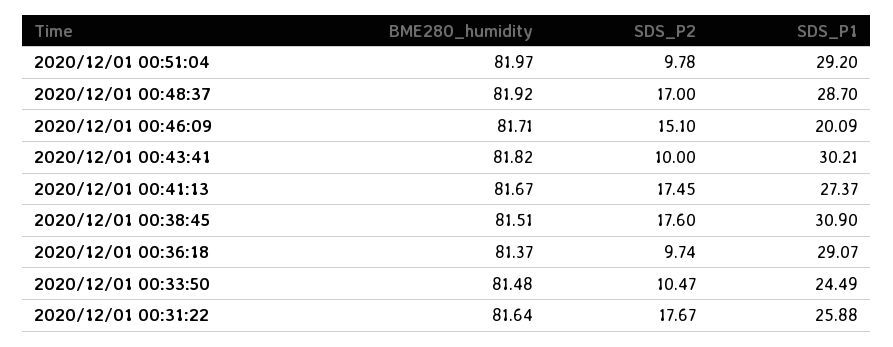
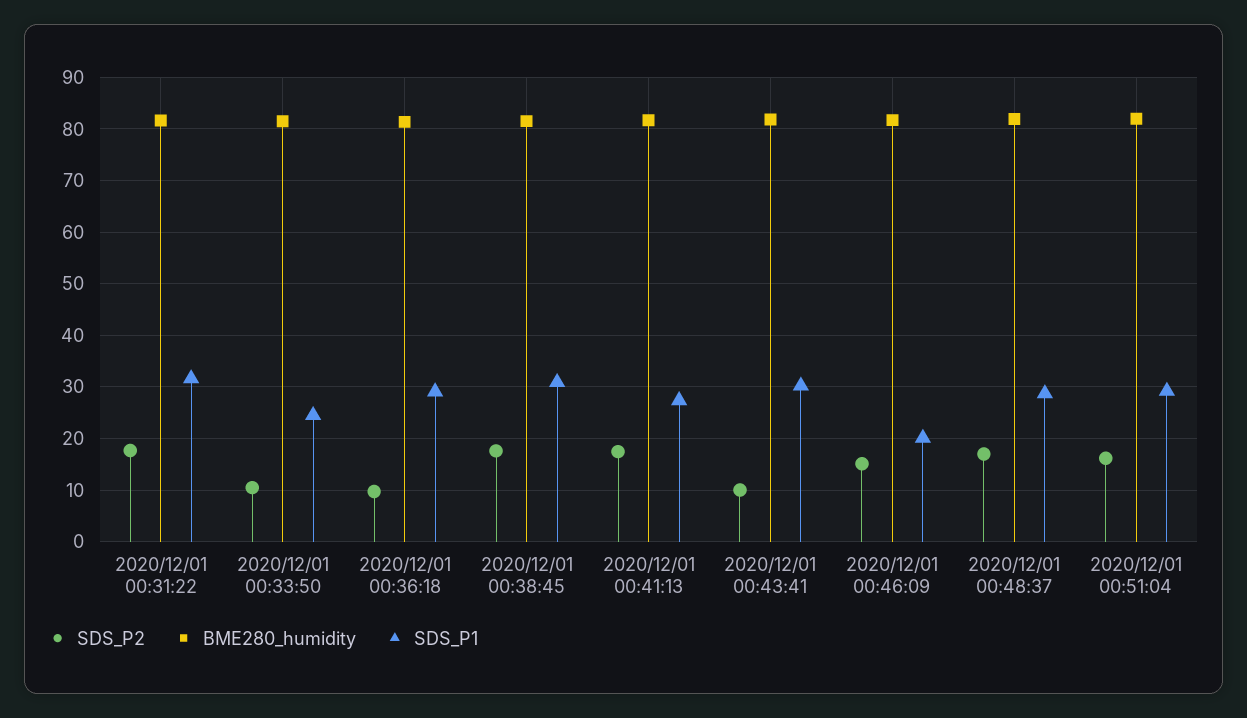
  {
    "BME280_humidity": {
      "2020/12/01 00:51:04": 81.97,
      "2020/12/01 00:48:37": 81.92,
      "2020/12/01 00:46:09": 81.71,
      "2020/12/01 00:43:41": 81.82,
      "2020/12/01 00:41:13": 81.67,
      "2020/12/01 00:38:45": 81.51,
      "2020/12/01 00:36:18": 81.37,
      "2020/12/01 00:33:50": 81.48,
      "2020/12/01 00:31:22": 81.64
    },
    "SDS_P2": {
-     "2020/12/01 00:51:04": 9.78,
+     "2020/12/01 00:51:04": 16,
      "2020/12/01 00:48:37": 17,
      "2020/12/01 00:46:09": 15.1,
      "2020/12/01 00:43:41": 10,
      "2020/12/01 00:41:13": 17.45,
      "2020/12/01 00:38:45": 17.6,
      "2020/12/01 00:36:18": 9.74,
      "2020/12/01 00:33:50": 10.47,
      "2020/12/01 00:31:22": 17.67
    },
    "SDS_P1": {
      "2020/12/01 00:51:04": 29.2,
      "2020/12/01 00:48:37": 28.7,
      "2020/12/01 00:46:09": 20.09,
      "2020/12/01 00:43:41": 30.21,
      "2020/12/01 00:41:13": 27.37,
      "2020/12/01 00:38:45": 30.9,
      "2020/12/01 00:36:18": 29.07,
      "2020/12/01 00:33:50": 24.49,
-     "2020/12/01 00:31:22": 25.88
+     "2020/12/01 00:31:22": 32
    }
  }

